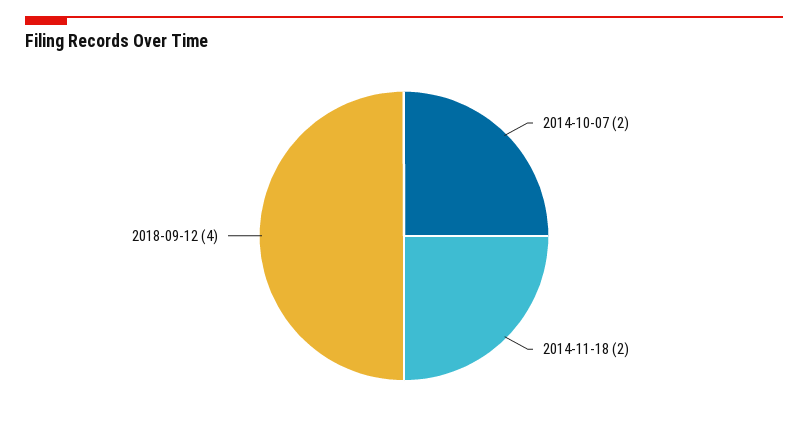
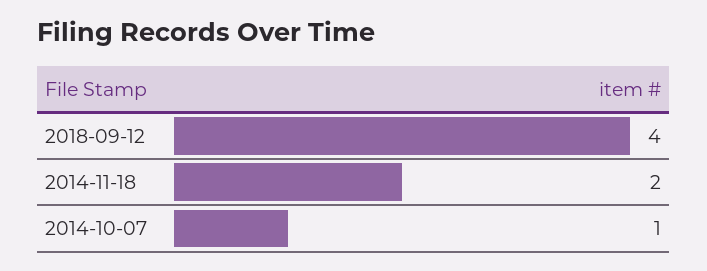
  {
-   "2014-10-07": 2,
+   "2014-10-07": 1,
    "2014-11-18": 2,
    "2018-09-12": 4
  }

